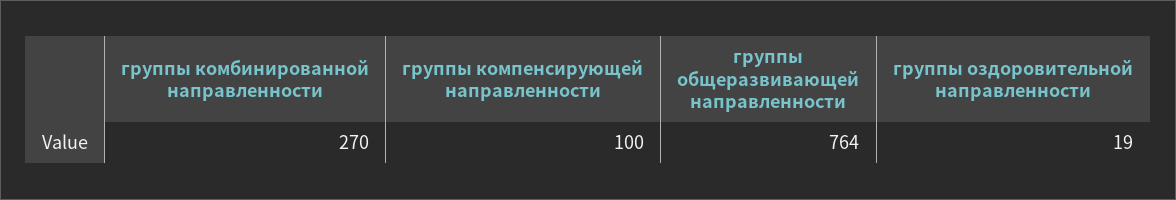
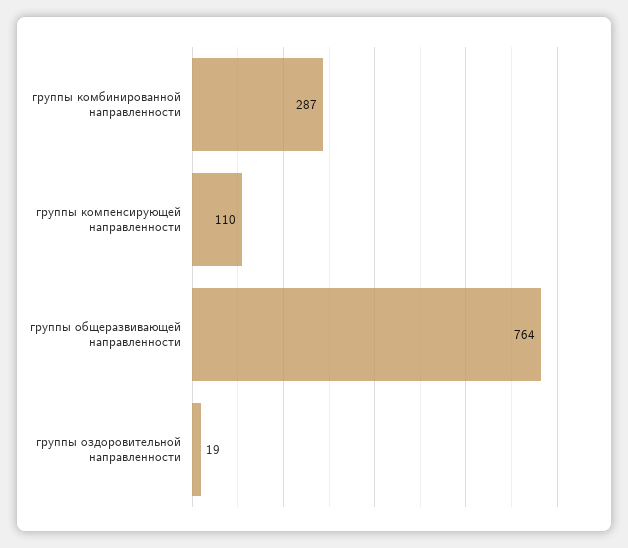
  {
-   "группы комбинированной направленности": 270,
+   "группы комбинированной направленности": 287,
-   "группы компенсирующей направленности": 100,
+   "группы компенсирующей направленности": 110,
    "группы общеразвивающей направленности": 764,
    "группы оздоровительной направленности": 19
  }

